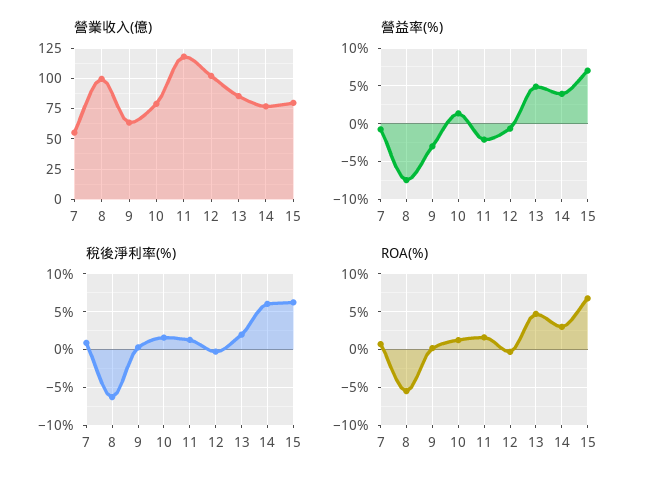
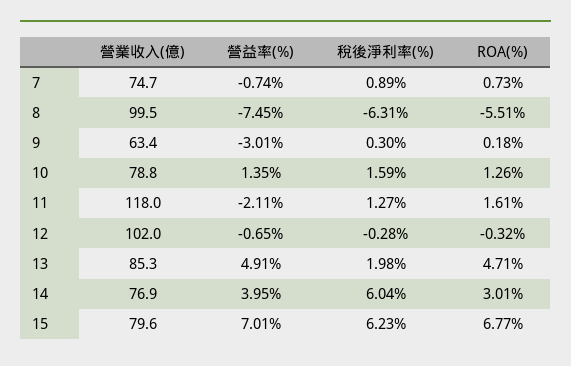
  {
    "營業收入(億)": {
-     "7": 55,
+     "7": 74.7,
      "8": 99.5,
      "9": 63.4,
      "10": 78.8,
      "11": 118,
      "12": 102,
      "13": 85.3,
      "14": 76.9,
      "15": 79.6
    },
    "營益率(%)": {
      "7": -0.74,
      "8": -7.45,
      "9": -3.01,
      "10": 1.35,
      "11": -2.11,
      "12": -0.65,
      "13": 4.91,
      "14": 3.95,
      "15": 7.01
    },
    "稅後淨利率(%)": {
      "7": 0.89,
      "8": -6.31,
      "9": 0.3,
      "10": 1.59,
      "11": 1.27,
      "12": -0.28,
      "13": 1.98,
      "14": 6.04,
      "15": 6.23
    },
    "ROA(%)": {
      "7": 0.73,
      "8": -5.51,
      "9": 0.18,
      "10": 1.26,
      "11": 1.61,
      "12": -0.32,
      "13": 4.71,
      "14": 3.01,
      "15": 6.77
    }
  }

